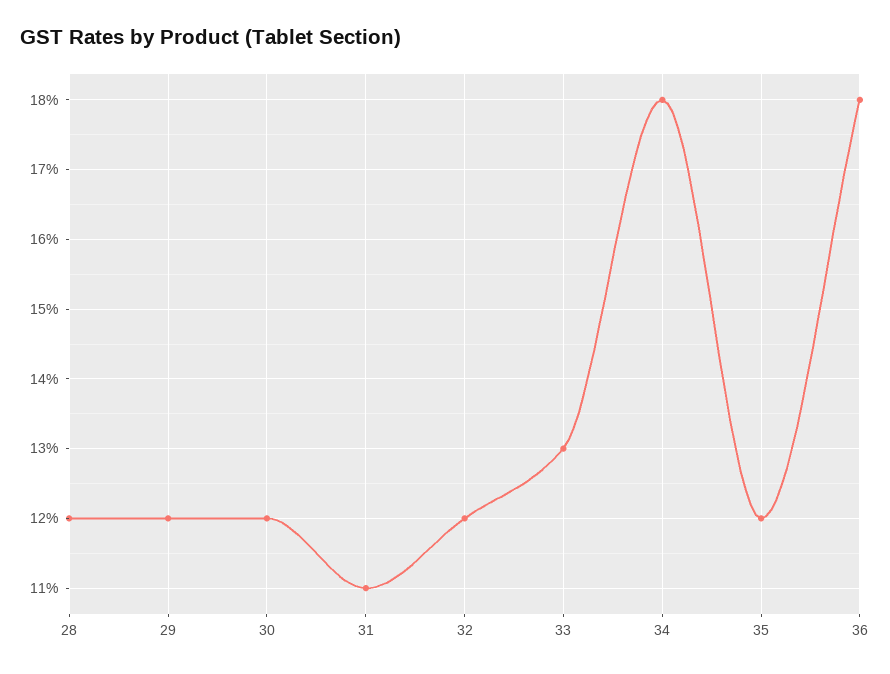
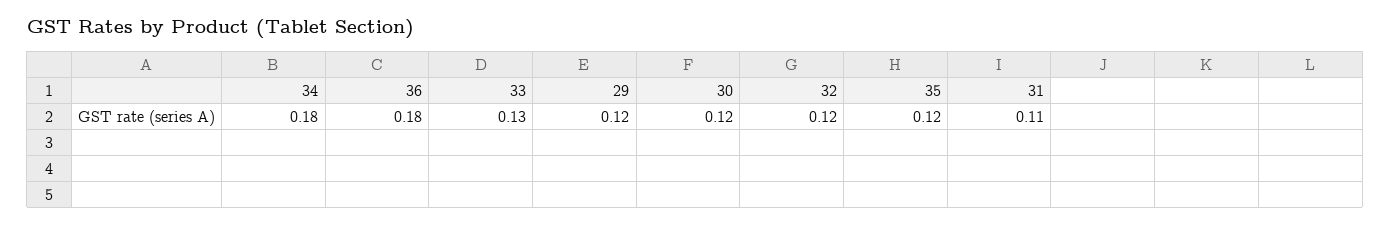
  {
-   "28": 0.12,
    "29": 0.12,
    "30": 0.12,
    "31": 0.11,
    "32": 0.12,
    "33": 0.13,
    "34": 0.18,
    "35": 0.12,
    "36": 0.18
  }

